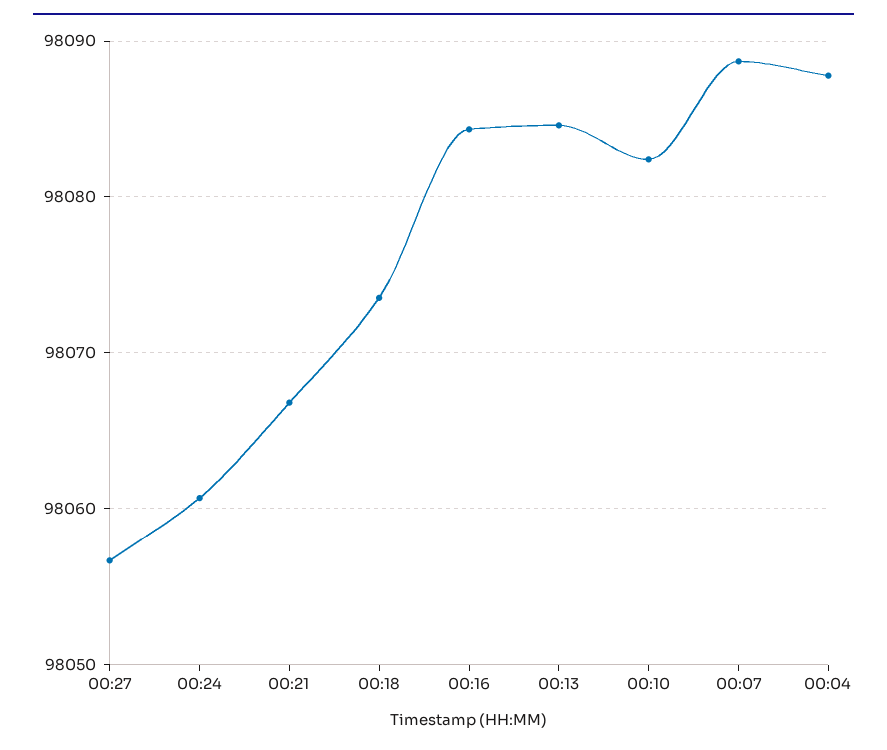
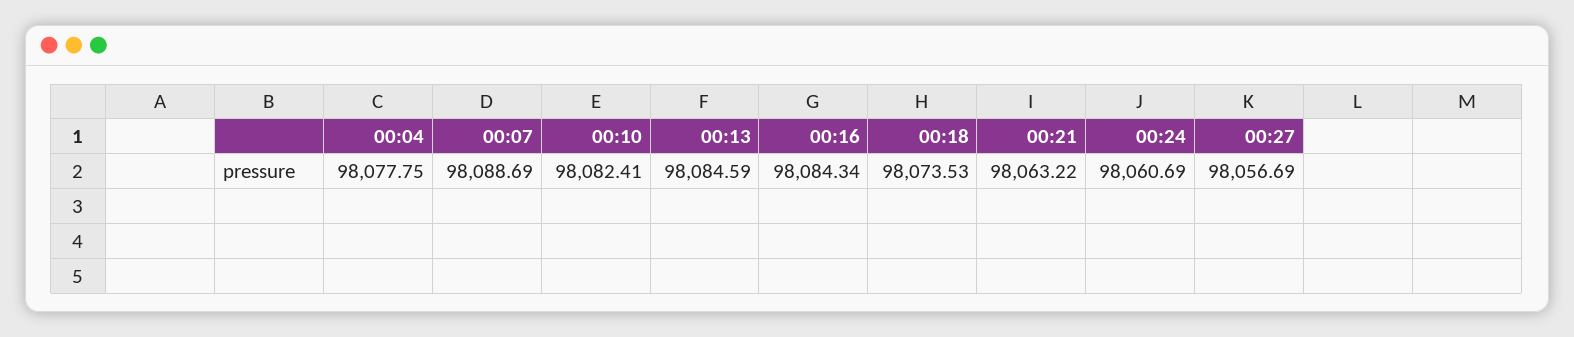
  {
    "00:27": 98056.69,
    "00:24": 98060.69,
-   "00:21": 98067,
+   "00:21": 98063.22,
    "00:18": 98073.53,
    "00:16": 98084.34,
    "00:13": 98084.59,
    "00:10": 98082.41,
    "00:07": 98088.69,
-   "00:04": 98088
+   "00:04": 98077.75
  }

